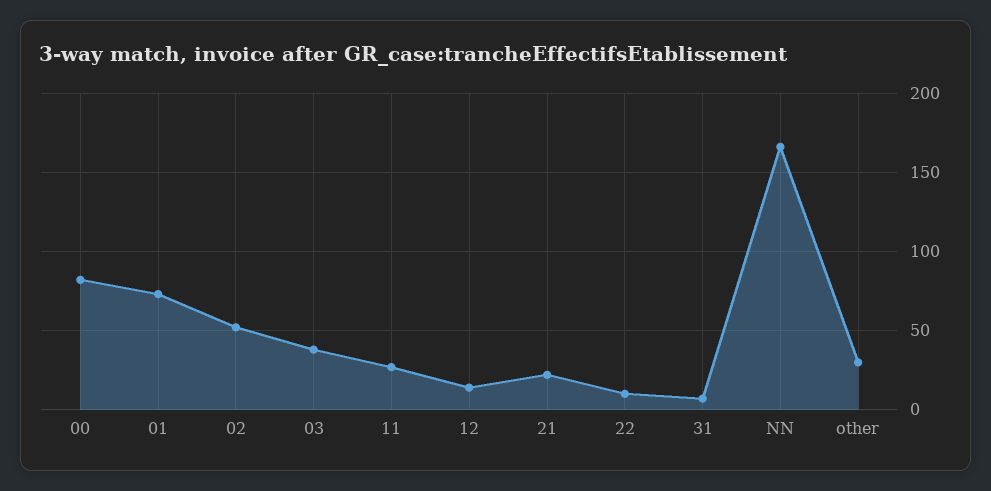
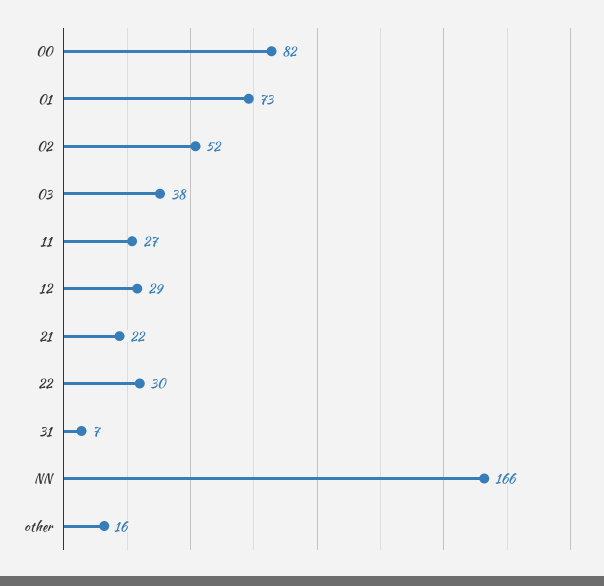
  {
    "00": 82,
    "01": 73,
    "02": 52,
    "03": 38,
    "11": 27,
-   "12": 15,
+   "12": 29,
    "21": 22,
-   "22": 10,
+   "22": 30,
    "31": 7,
    "NN": 166,
-   "other": 30
+   "other": 16
  }

